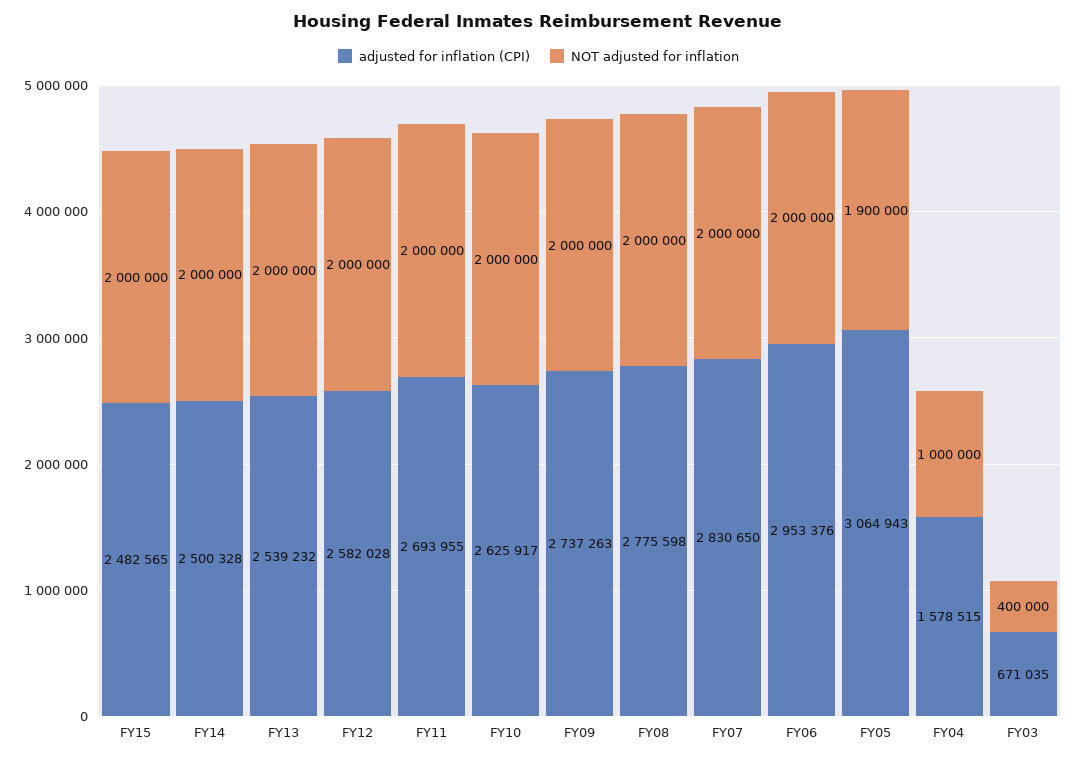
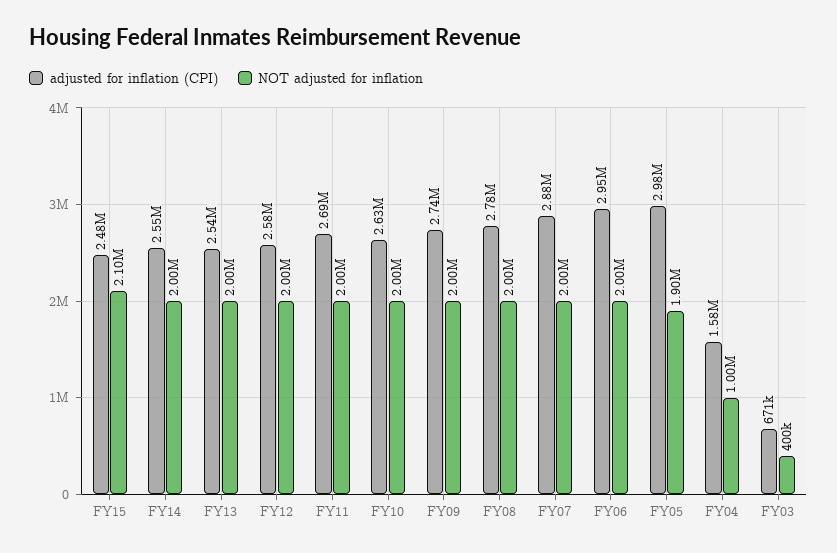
  {
    "adjusted for inflation (CPI)": {
      "FY15": 2482565,
-     "FY14": 2500328,
+     "FY14": 2550000,
      "FY13": 2539232,
      "FY12": 2582028,
      "FY11": 2693955,
      "FY10": 2625917,
      "FY09": 2737263,
      "FY08": 2775598,
-     "FY07": 2830650,
+     "FY07": 2880000,
      "FY06": 2953376,
-     "FY05": 3064943,
+     "FY05": 2980000,
      "FY04": 1578515,
      "FY03": 671035
    },
    "NOT adjusted for inflation": {
-     "FY15": 2000000,
+     "FY15": 2100000,
      "FY14": 2000000,
      "FY13": 2000000,
      "FY12": 2000000,
      "FY11": 2000000,
      "FY10": 2000000,
      "FY09": 2000000,
      "FY08": 2000000,
      "FY07": 2000000,
      "FY06": 2000000,
      "FY05": 1900000,
      "FY04": 1000000,
      "FY03": 400000
    }
  }

